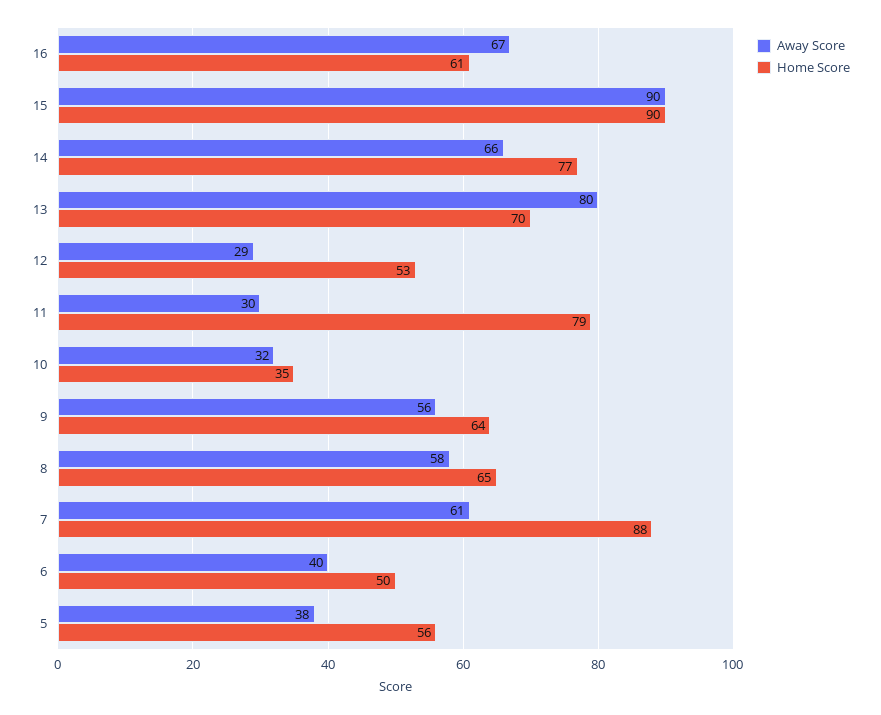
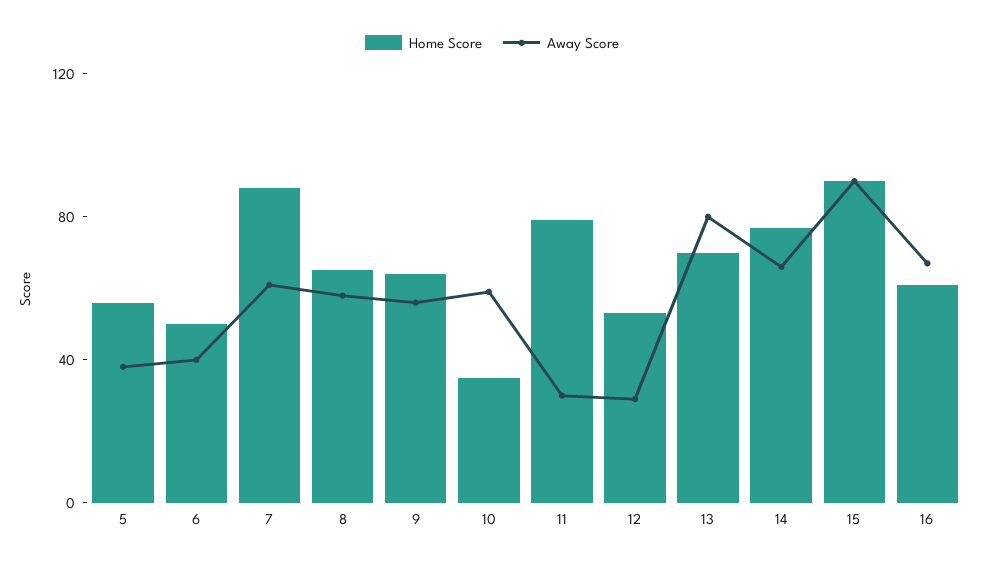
  {
    "Away Score": {
      "16": 67,
      "15": 90,
      "14": 66,
      "13": 80,
      "12": 29,
      "11": 30,
-     "10": 32,
+     "10": 60,
      "9": 56,
      "8": 58,
      "7": 61,
      "6": 40,
      "5": 38
    },
    "Home Score": {
      "16": 61,
      "15": 90,
      "14": 77,
      "13": 70,
      "12": 53,
      "11": 79,
      "10": 35,
      "9": 64,
      "8": 65,
      "7": 88,
      "6": 50,
      "5": 56
    }
  }

